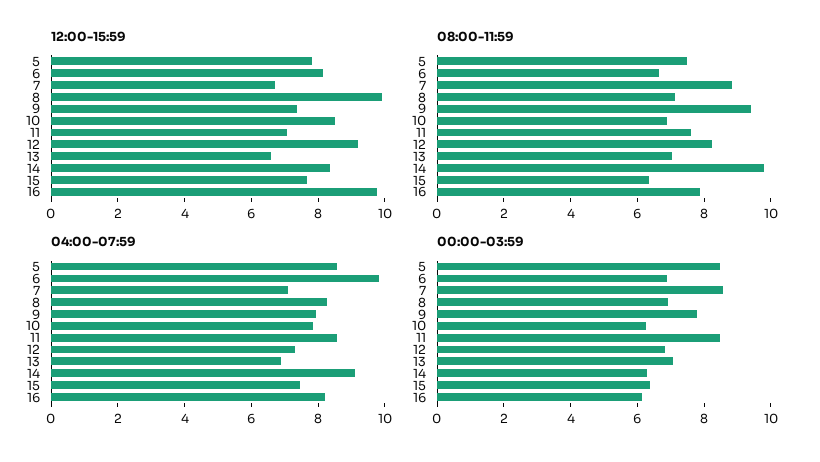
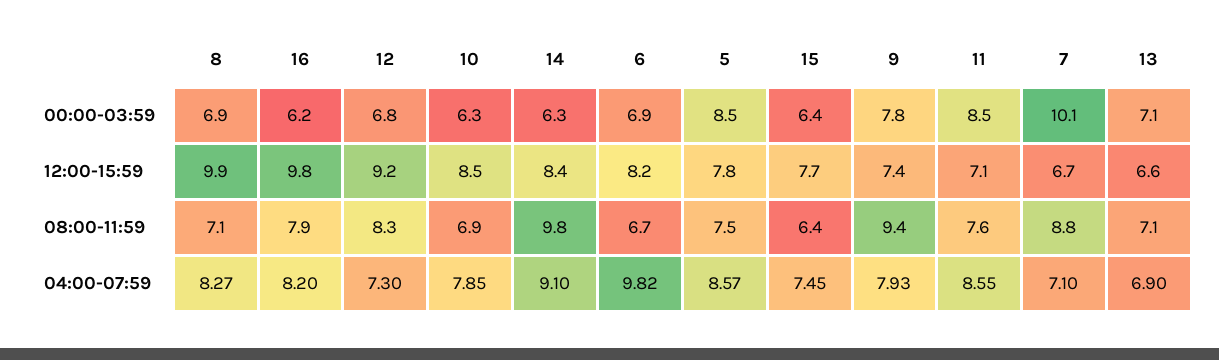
  {
    "12:00-15:59": {
      "5": 7.8,
      "6": 8.2,
      "7": 6.7,
      "8": 9.9,
      "9": 7.4,
      "10": 8.5,
      "11": 7.1,
      "12": 9.2,
      "13": 6.6,
      "14": 8.4,
      "15": 7.7,
      "16": 9.8
    },
    "08:00-11:59": {
      "5": 7.5,
      "6": 6.7,
      "7": 8.8,
      "8": 7.1,
      "9": 9.4,
      "10": 6.9,
      "11": 7.6,
      "12": 8.3,
      "13": 7.1,
      "14": 9.8,
      "15": 6.4,
      "16": 7.9
    },
    "04:00-07:59": {
      "5": 8.57,
      "6": 9.82,
      "7": 7.1,
      "8": 8.27,
      "9": 7.93,
      "10": 7.85,
      "11": 8.55,
      "12": 7.3,
      "13": 6.9,
      "14": 9.1,
      "15": 7.45,
      "16": 8.2
    },
    "00:00-03:59": {
      "5": 8.5,
      "6": 6.9,
-     "7": 8.5,
+     "7": 10.1,
      "8": 6.9,
      "9": 7.8,
      "10": 6.3,
      "11": 8.5,
      "12": 6.8,
      "13": 7.1,
      "14": 6.3,
      "15": 6.4,
      "16": 6.2
    }
  }

